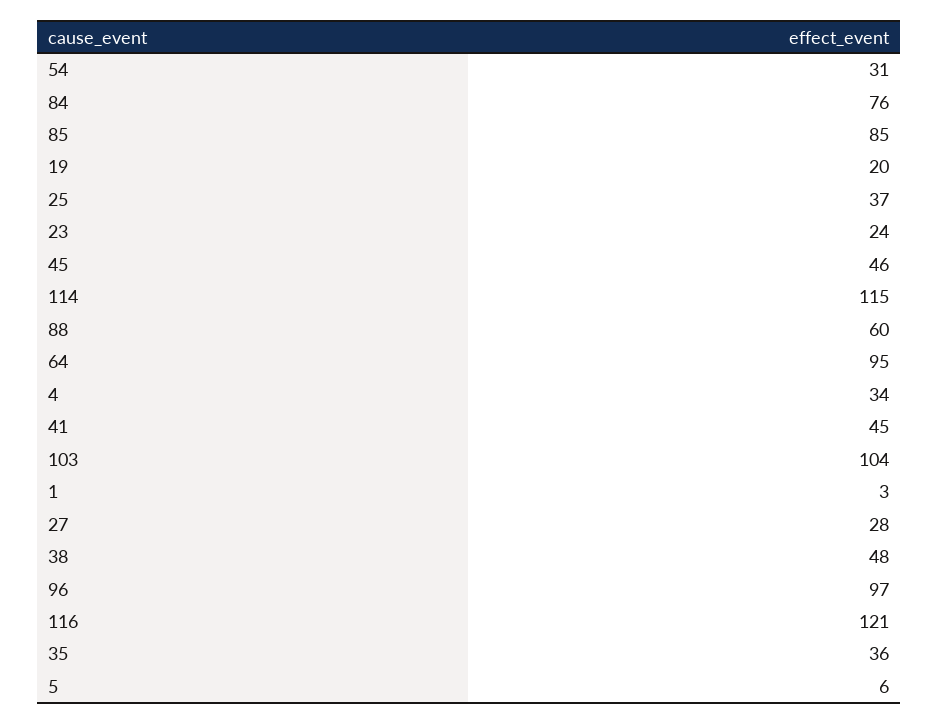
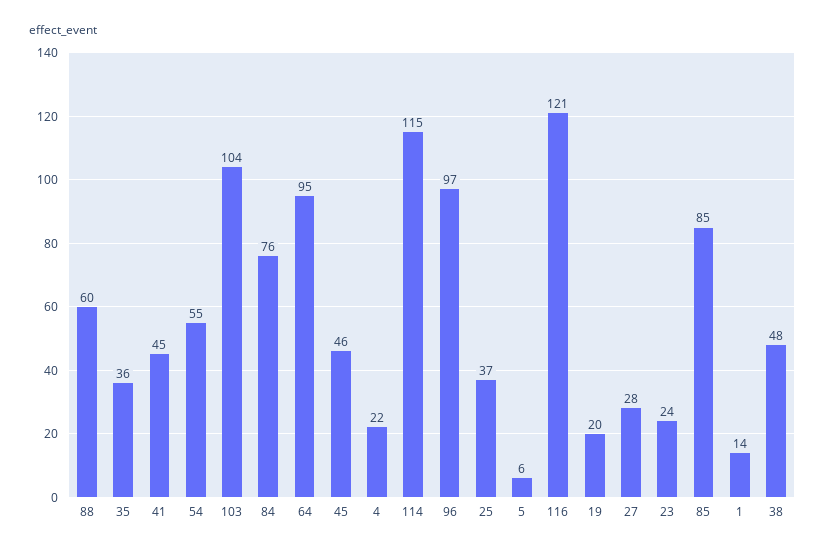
  {
-   "54": 31,
+   "54": 55,
    "84": 76,
    "85": 85,
    "19": 20,
    "25": 37,
    "23": 24,
    "45": 46,
    "114": 115,
    "88": 60,
    "64": 95,
-   "4": 34,
+   "4": 22,
    "41": 45,
    "103": 104,
-   "1": 3,
+   "1": 14,
    "27": 28,
    "38": 48,
    "96": 97,
    "116": 121,
    "35": 36,
    "5": 6
  }

